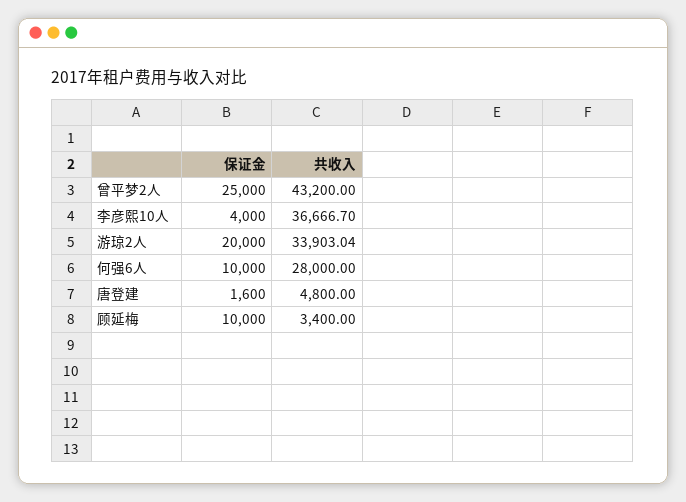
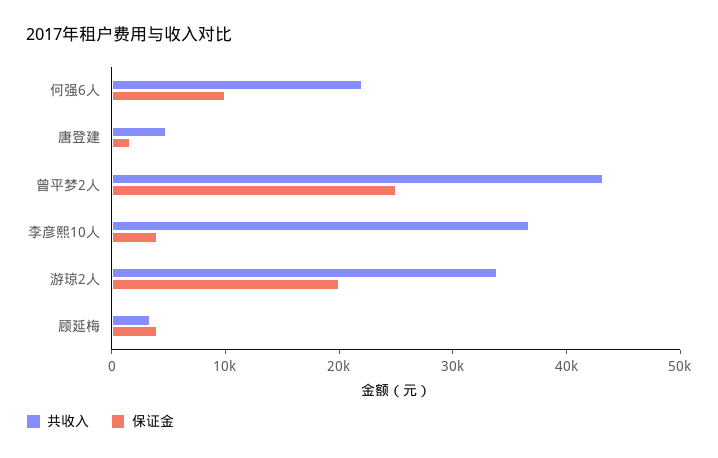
  {
    "保证金": {
      "曾平梦2人": 25000,
      "李彦熙10人": 4000,
      "游琼2人": 20000,
      "何强6人": 10000,
      "唐登建": 1600,
-     "顾延梅": 10000
+     "顾延梅": 4000
    },
    "共收入": {
      "曾平梦2人": 43200,
      "李彦熙10人": 36666.7,
      "游琼2人": 33903.04,
-     "何强6人": 28000,
+     "何强6人": 22000,
      "唐登建": 4800,
      "顾延梅": 3400
    }
  }

